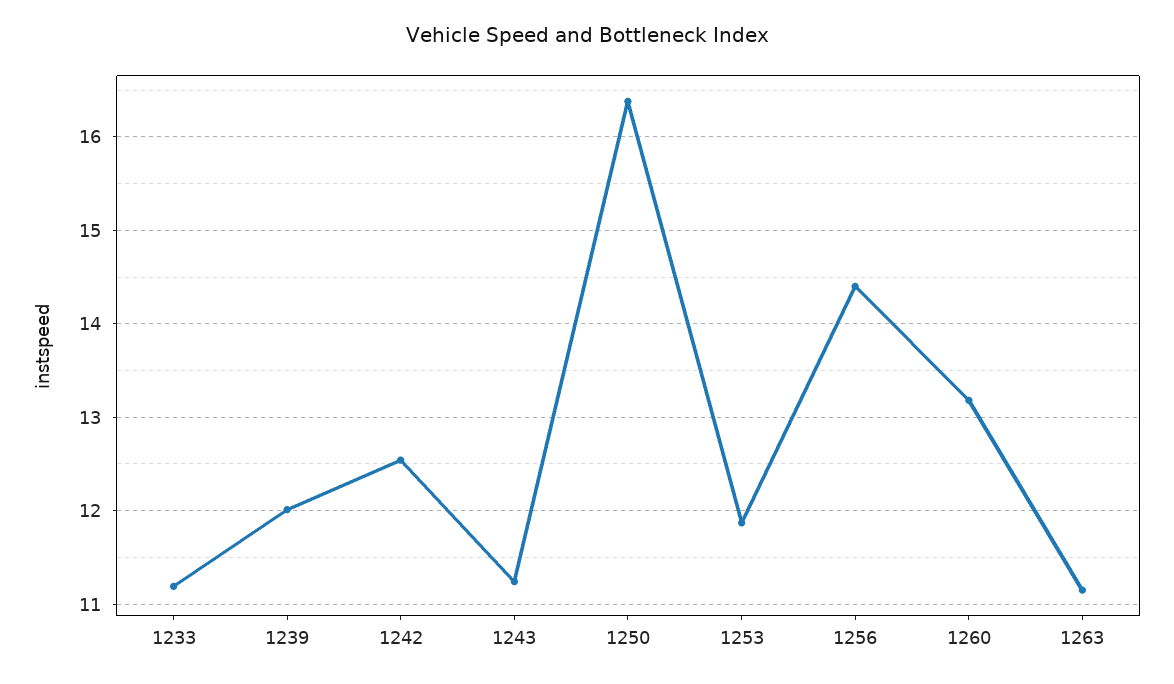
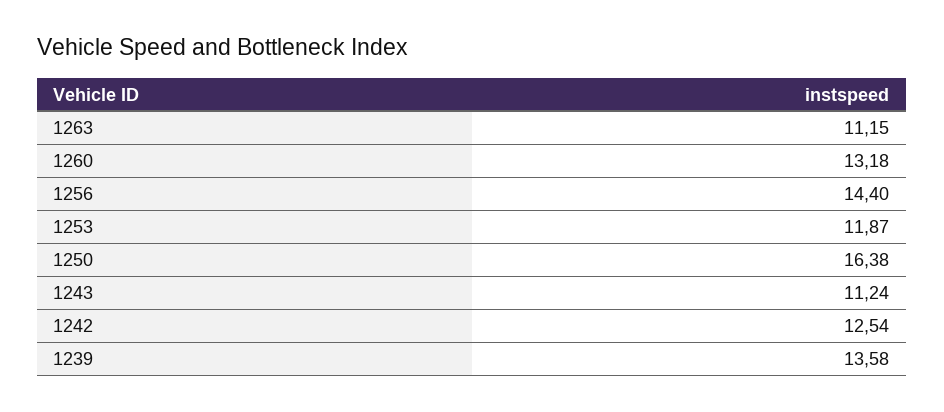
  {
-   "1233": 11.2,
-   "1239": 12,
+   "1239": 13.58,
    "1242": 12.54,
    "1243": 11.24,
    "1250": 16.38,
    "1253": 11.87,
    "1256": 14.4,
    "1260": 13.18,
    "1263": 11.15
  }

